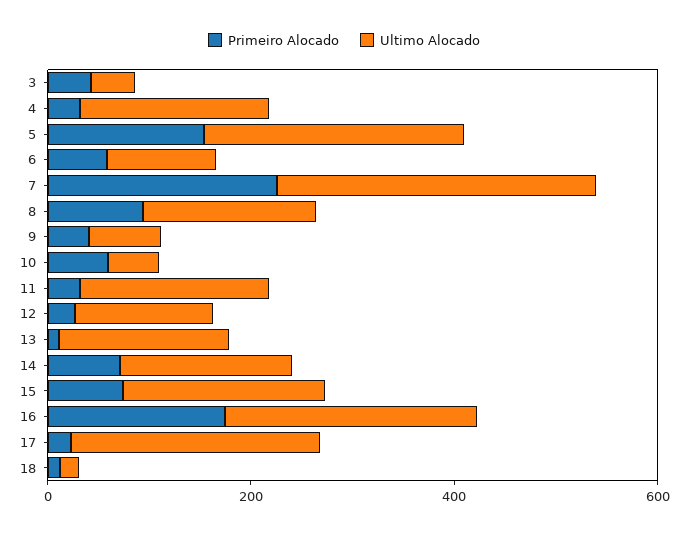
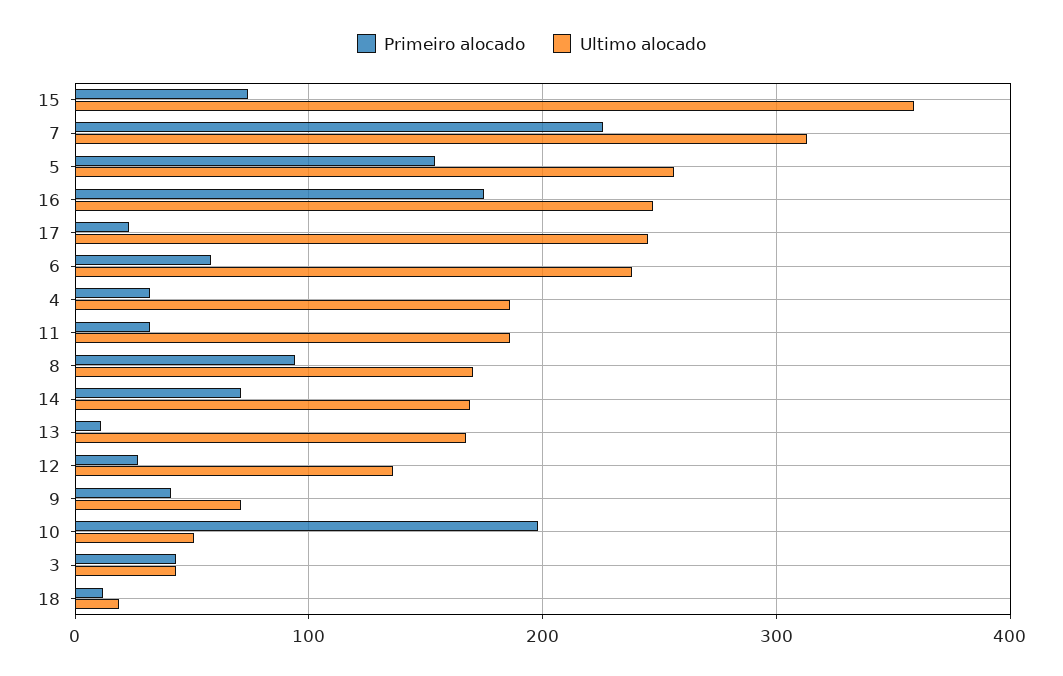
  {
    "Primeiro Alocado": {
      "3": 40,
      "4": 30,
      "5": 150,
      "6": 60,
      "7": 230,
      "8": 90,
      "9": 40,
-     "10": 50,
+     "10": 200,
      "11": 30,
      "12": 30,
      "13": 10,
      "14": 70,
      "15": 70,
      "16": 180,
      "17": 20,
      "18": 10
    },
    "Ultimo Alocado": {
      "3": 40,
      "4": 190,
      "5": 260,
-     "6": 100,
+     "6": 240,
      "7": 310,
      "8": 170,
      "9": 70,
      "10": 50,
      "11": 190,
      "12": 140,
      "13": 170,
      "14": 170,
-     "15": 200,
+     "15": 360,
      "16": 250,
      "17": 250,
      "18": 20
    }
  }

